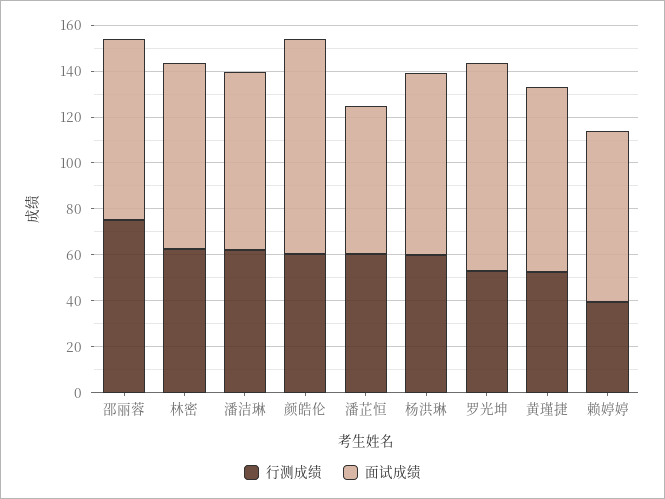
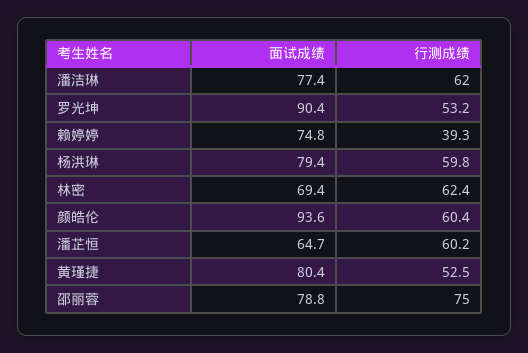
  {
    "行测成绩": {
      "邵丽蓉": 75,
      "林密": 62.4,
      "潘洁琳": 62,
      "颜皓伦": 60.4,
      "潘芷恒": 60.2,
      "杨洪琳": 59.8,
      "罗光坤": 53.2,
      "黄瑾捷": 52.5,
      "赖婷婷": 39.3
    },
    "面试成绩": {
      "邵丽蓉": 78.8,
-     "林密": 80,
+     "林密": 69.4,
      "潘洁琳": 77.4,
      "颜皓伦": 93.6,
      "潘芷恒": 64.7,
      "杨洪琳": 79.4,
      "罗光坤": 90.4,
      "黄瑾捷": 80.4,
      "赖婷婷": 74.8
    }
  }

